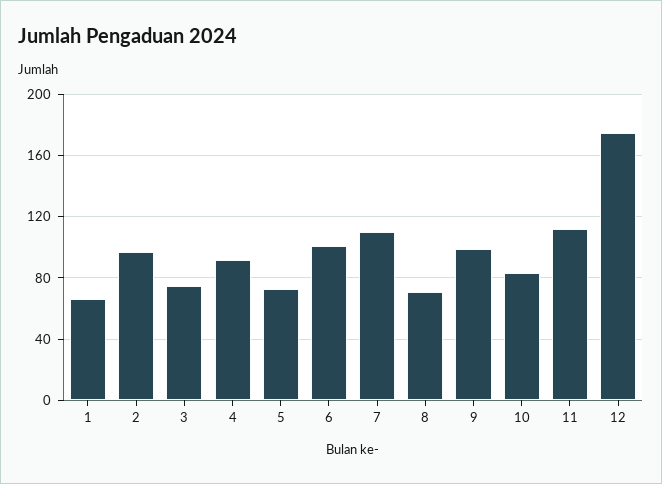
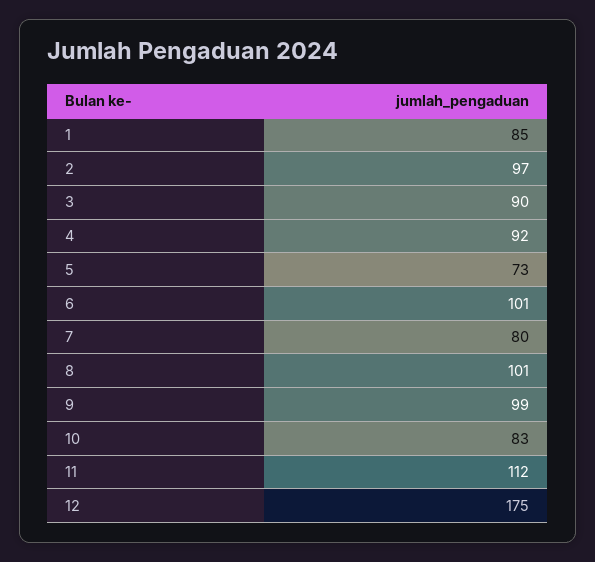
  {
-   "1": 65,
+   "1": 85,
    "2": 97,
-   "3": 75,
+   "3": 90,
    "4": 92,
    "5": 73,
    "6": 101,
-   "7": 110,
+   "7": 80,
-   "8": 70,
+   "8": 101,
    "9": 99,
    "10": 83,
    "11": 112,
    "12": 175
  }

